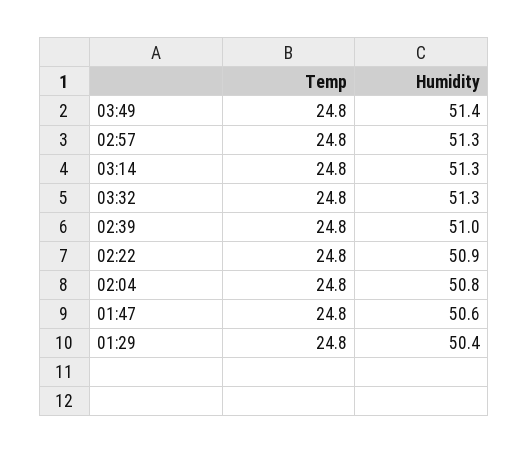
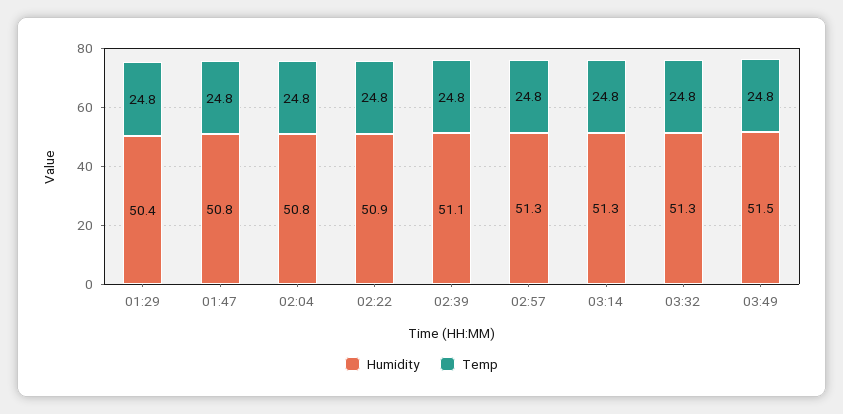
  {
    "Temp": {
      "03:49": 24.8,
      "02:57": 24.8,
      "03:14": 24.8,
      "03:32": 24.8,
      "02:39": 24.8,
      "02:22": 24.8,
      "02:04": 24.8,
      "01:47": 24.8,
      "01:29": 24.8
    },
    "Humidity": {
-     "03:49": 51.4,
+     "03:49": 51.5,
      "02:57": 51.3,
      "03:14": 51.3,
      "03:32": 51.3,
-     "02:39": 51,
+     "02:39": 51.1,
      "02:22": 50.9,
      "02:04": 50.8,
-     "01:47": 50.6,
+     "01:47": 50.8,
      "01:29": 50.4
    }
  }

